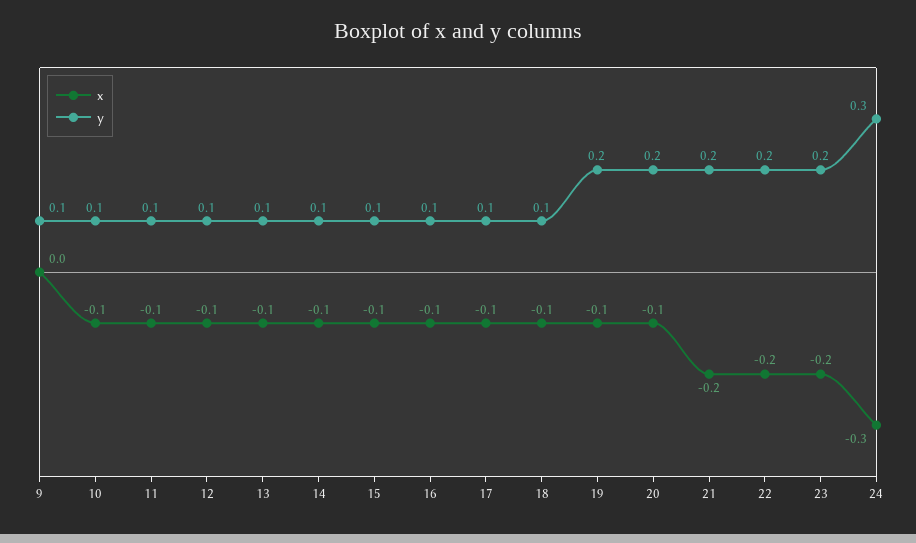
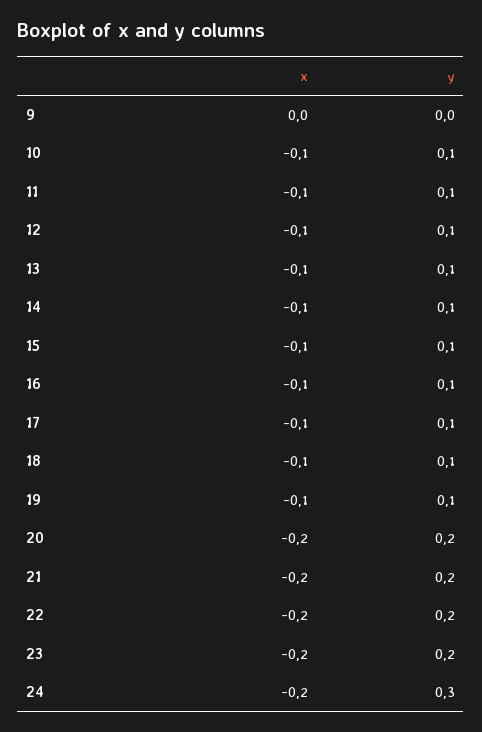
  {
    "x": {
      "9": 0,
      "10": -0.1,
      "11": -0.1,
      "12": -0.1,
      "13": -0.1,
      "14": -0.1,
      "15": -0.1,
      "16": -0.1,
      "17": -0.1,
      "18": -0.1,
      "19": -0.1,
-     "20": -0.1,
+     "20": -0.2,
      "21": -0.2,
      "22": -0.2,
      "23": -0.2,
-     "24": -0.3
+     "24": -0.2
    },
    "y": {
-     "9": 0.1,
+     "9": 0,
      "10": 0.1,
      "11": 0.1,
      "12": 0.1,
      "13": 0.1,
      "14": 0.1,
      "15": 0.1,
      "16": 0.1,
      "17": 0.1,
      "18": 0.1,
-     "19": 0.2,
+     "19": 0.1,
      "20": 0.2,
      "21": 0.2,
      "22": 0.2,
      "23": 0.2,
      "24": 0.3
    }
  }

